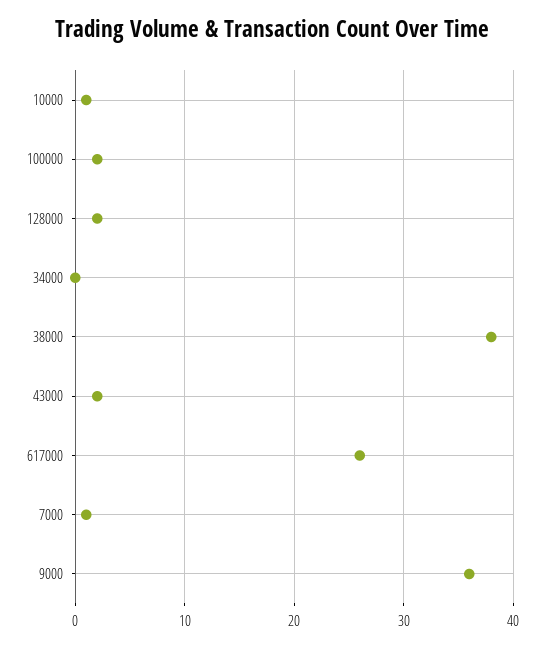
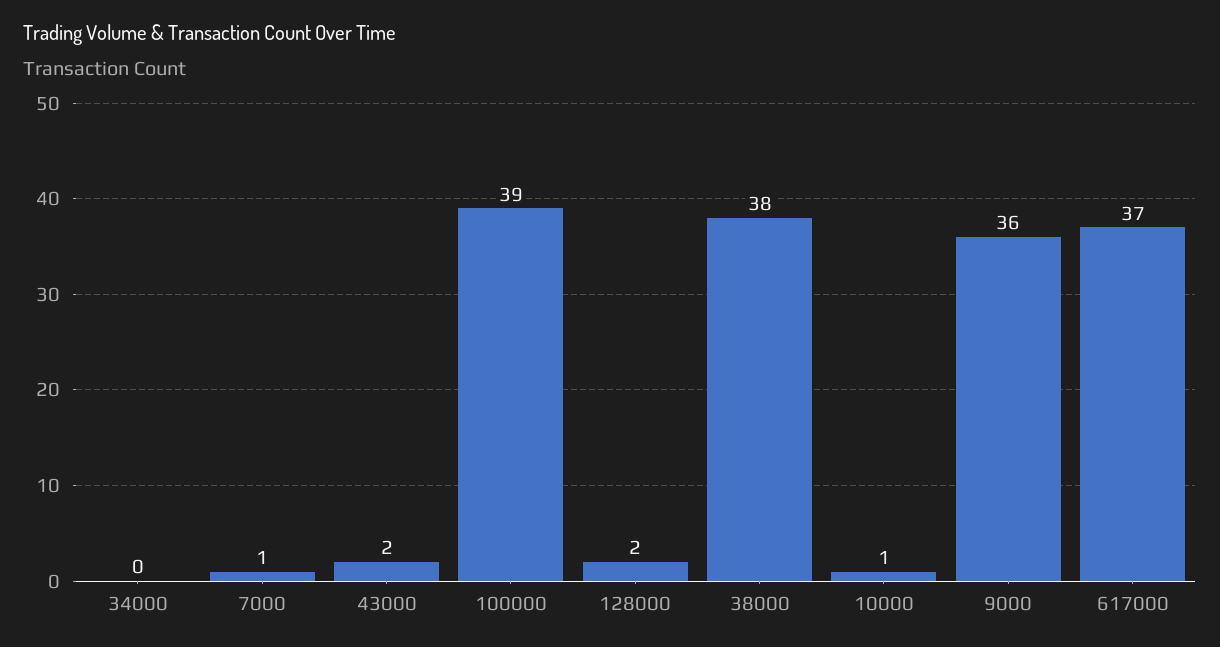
  {
    "10000": 1,
-   "100000": 2,
+   "100000": 39,
    "128000": 2,
    "34000": 0,
    "38000": 38,
    "43000": 2,
-   "617000": 26,
+   "617000": 37,
    "7000": 1,
    "9000": 36
  }

